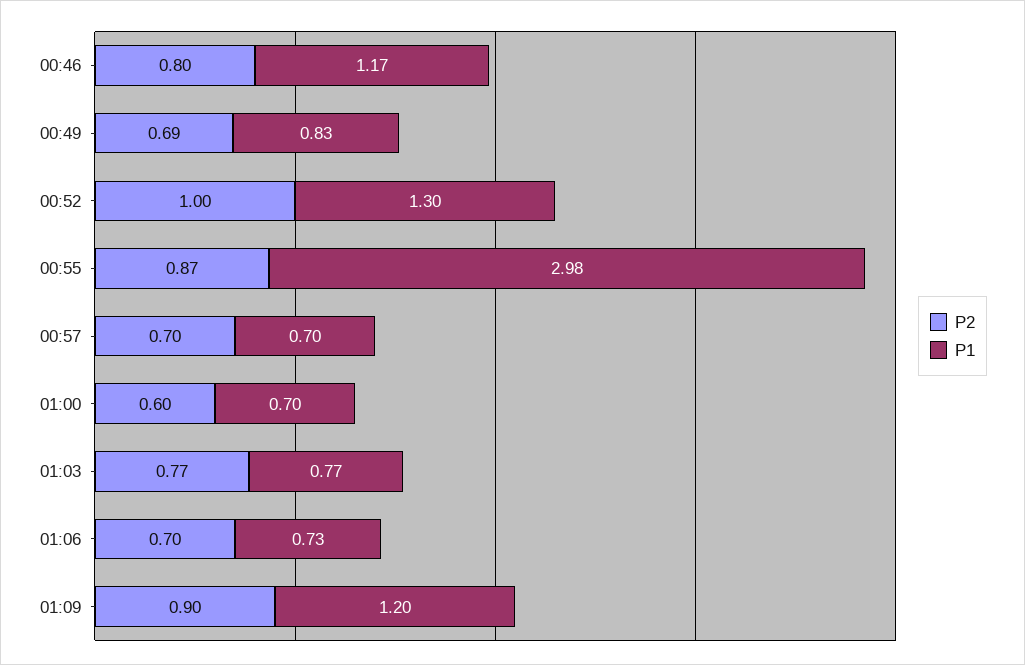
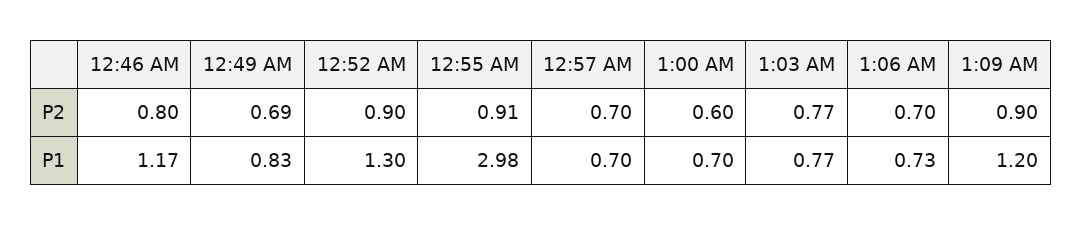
  {
    "P2": {
      "00:46": 0.8,
      "00:49": 0.69,
-     "00:52": 1,
+     "00:52": 0.9,
-     "00:55": 0.87,
+     "00:55": 0.91,
      "00:57": 0.7,
      "01:00": 0.6,
      "01:03": 0.77,
      "01:06": 0.7,
      "01:09": 0.9
    },
    "P1": {
      "00:46": 1.17,
      "00:49": 0.83,
      "00:52": 1.3,
      "00:55": 2.98,
      "00:57": 0.7,
      "01:00": 0.7,
      "01:03": 0.77,
      "01:06": 0.73,
      "01:09": 1.2
    }
  }

